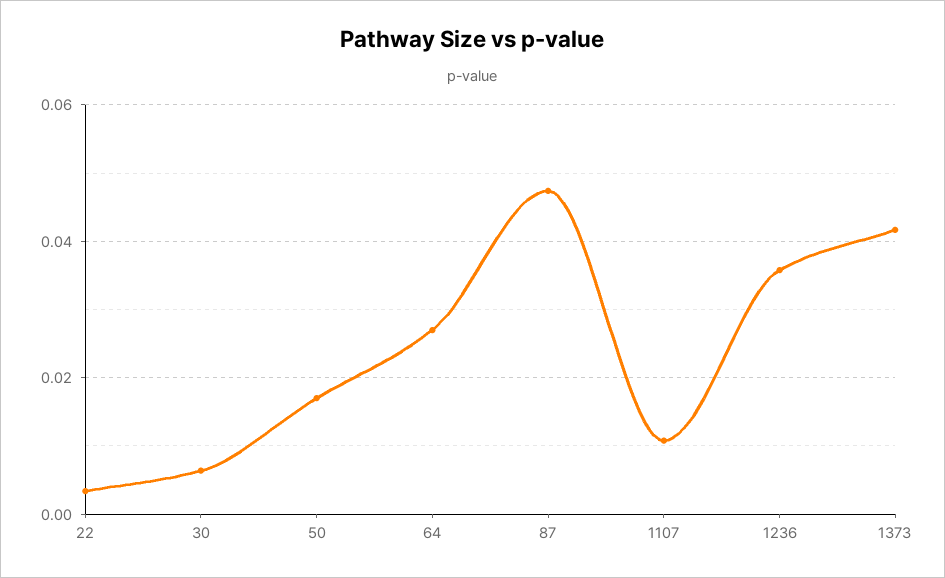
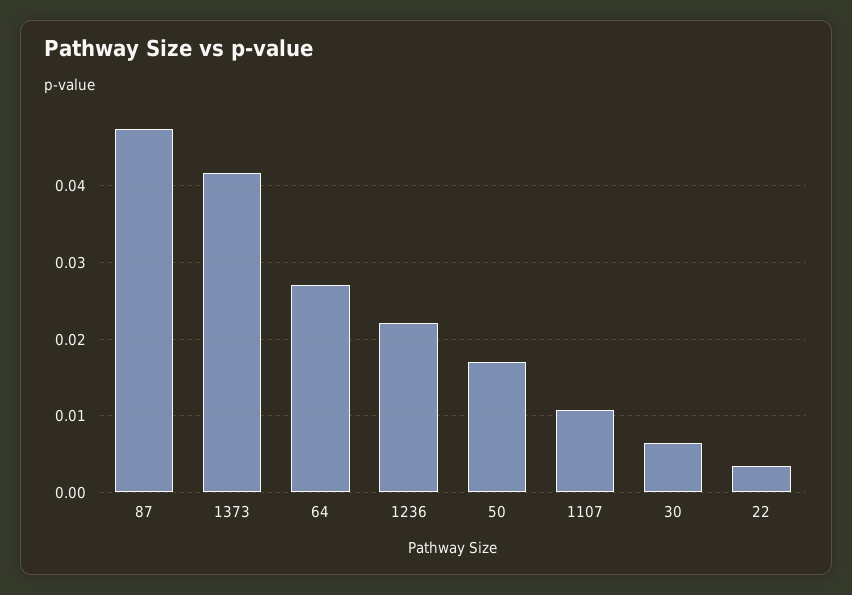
  {
    "22": 0.003,
    "30": 0.006,
    "50": 0.017,
    "64": 0.027,
    "87": 0.047,
    "1107": 0.011,
-   "1236": 0.036,
+   "1236": 0.022,
    "1373": 0.042
  }

